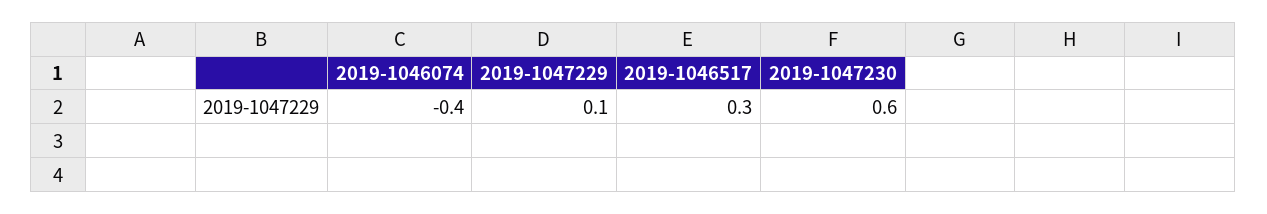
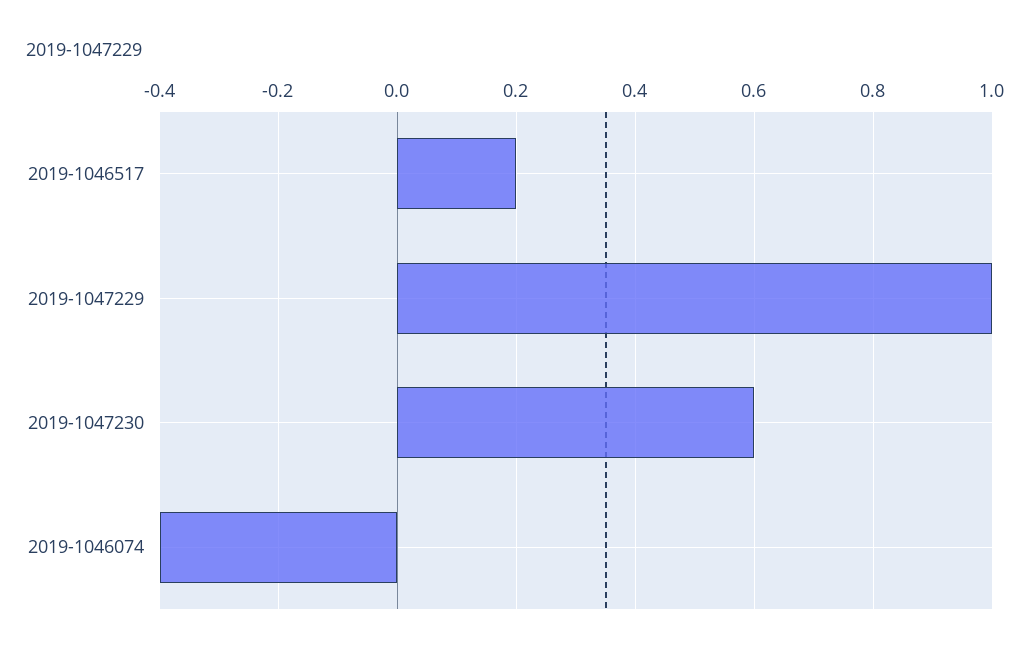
  {
    "2019-1046074": -0.4,
-   "2019-1047229": 0.1,
+   "2019-1047229": 1,
-   "2019-1046517": 0.3,
+   "2019-1046517": 0.2,
    "2019-1047230": 0.6
  }

